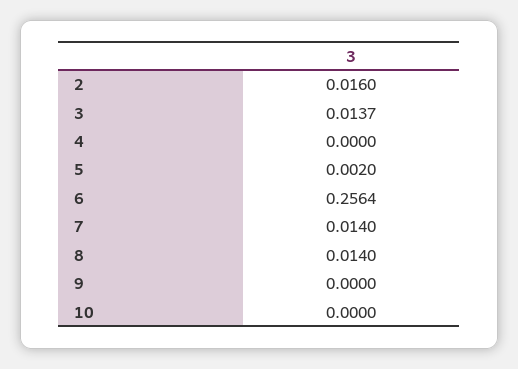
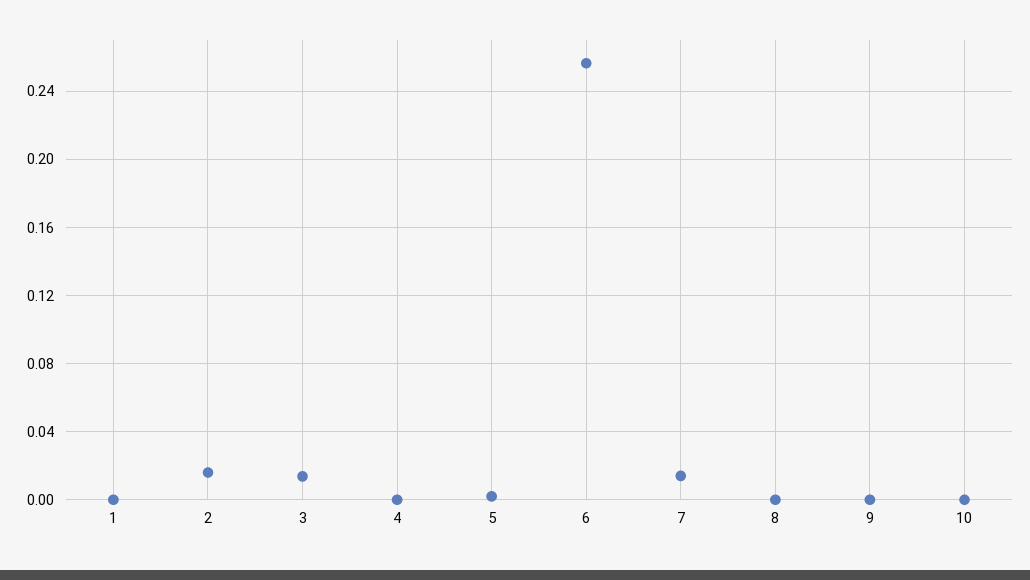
  {
    "2": 0.016,
    "3": 0.0137,
    "4": 0,
    "5": 0.002,
    "6": 0.2564,
    "7": 0.014,
-   "8": 0.014,
+   "8": 0,
    "9": 0,
-   "10": 0
+   "10": 0,
+   "1": 0
  }

